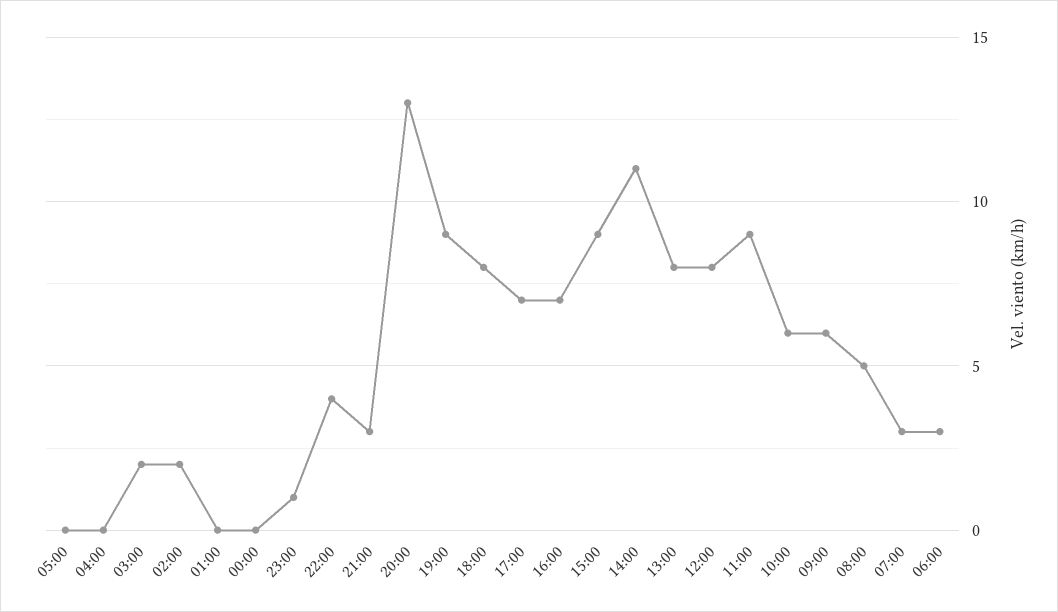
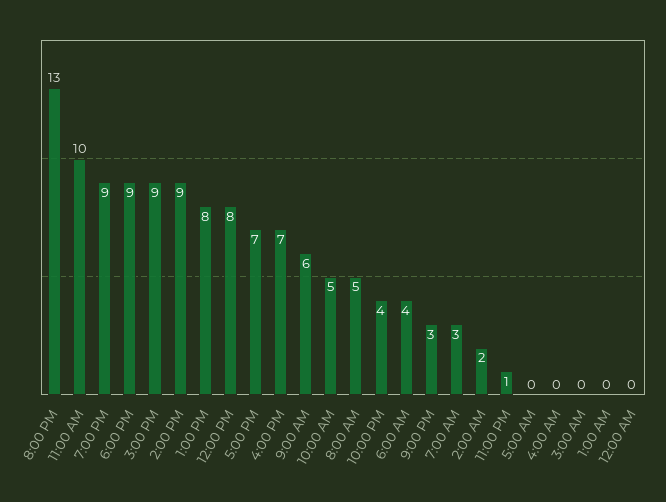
  {
    "05:00": 0,
    "04:00": 0,
-   "03:00": 2,
+   "03:00": 0,
    "02:00": 2,
    "01:00": 0,
    "00:00": 0,
    "23:00": 1,
    "22:00": 4,
    "21:00": 3,
    "20:00": 13,
    "19:00": 9,
-   "18:00": 8,
+   "18:00": 9,
    "17:00": 7,
    "16:00": 7,
    "15:00": 9,
-   "14:00": 11,
+   "14:00": 9,
    "13:00": 8,
    "12:00": 8,
-   "11:00": 9,
+   "11:00": 10,
-   "10:00": 6,
+   "10:00": 5,
    "09:00": 6,
    "08:00": 5,
    "07:00": 3,
-   "06:00": 3
+   "06:00": 4
  }

